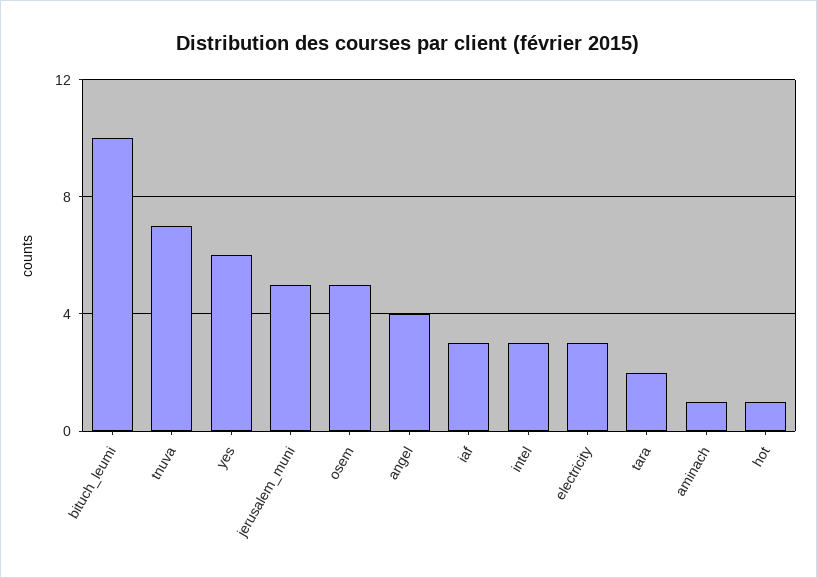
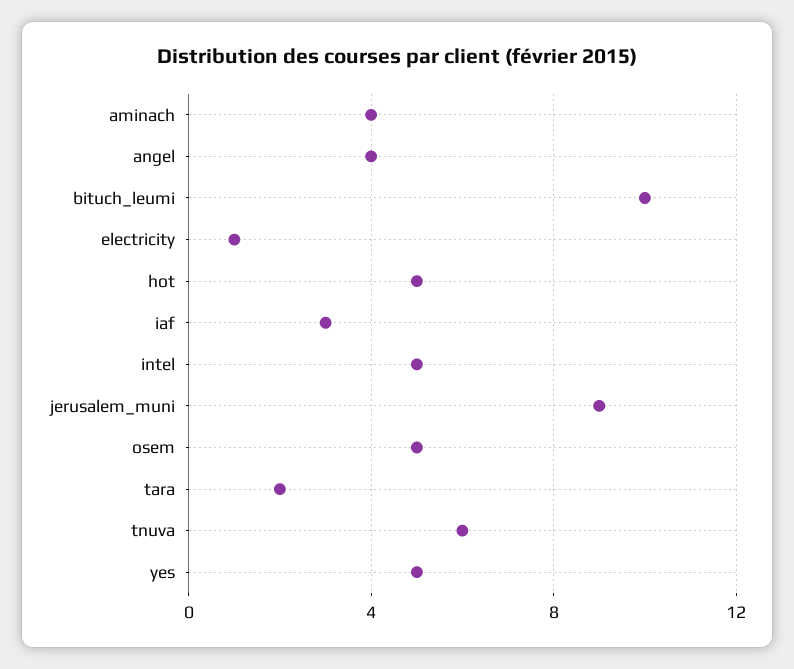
  {
    "bituch_leumi": 10,
-   "tnuva": 7,
+   "tnuva": 6,
-   "yes": 6,
+   "yes": 5,
-   "jerusalem_muni": 5,
+   "jerusalem_muni": 9,
    "osem": 5,
    "angel": 4,
    "iaf": 3,
-   "intel": 3,
+   "intel": 5,
-   "electricity": 3,
+   "electricity": 1,
    "tara": 2,
-   "aminach": 1,
+   "aminach": 4,
-   "hot": 1
+   "hot": 5
  }

